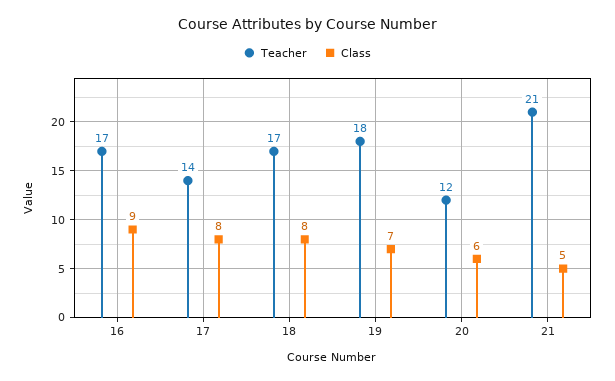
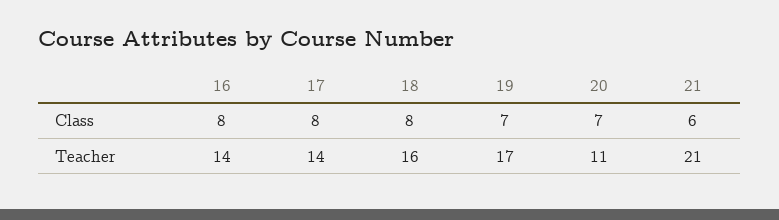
  {
    "Teacher": {
-     "16": 17,
+     "16": 14,
      "17": 14,
-     "18": 17,
+     "18": 16,
-     "19": 18,
+     "19": 17,
-     "20": 12,
+     "20": 11,
      "21": 21
    },
    "Class": {
-     "16": 9,
+     "16": 8,
      "17": 8,
      "18": 8,
      "19": 7,
-     "20": 6,
+     "20": 7,
-     "21": 5
+     "21": 6
    }
  }

